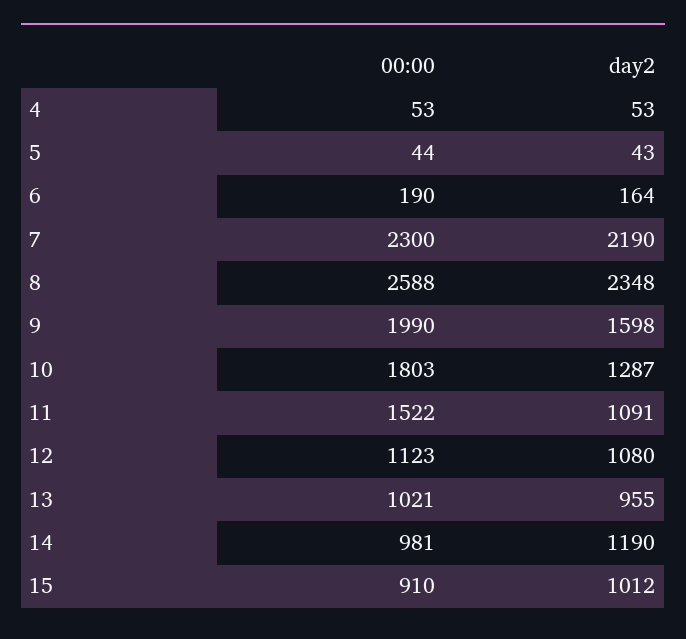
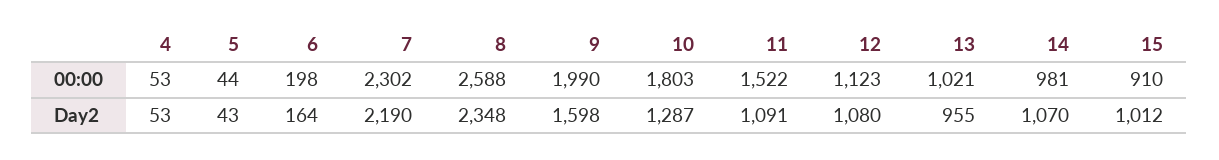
  {
    "00:00": {
      "4": 53,
      "5": 44,
-     "6": 190,
+     "6": 198,
-     "7": 2300,
+     "7": 2302,
      "8": 2588,
      "9": 1990,
      "10": 1803,
      "11": 1522,
      "12": 1123,
      "13": 1021,
      "14": 981,
      "15": 910
    },
    "day2": {
      "4": 53,
      "5": 43,
      "6": 164,
      "7": 2190,
      "8": 2348,
      "9": 1598,
      "10": 1287,
      "11": 1091,
      "12": 1080,
      "13": 955,
-     "14": 1190,
+     "14": 1070,
      "15": 1012
    }
  }

